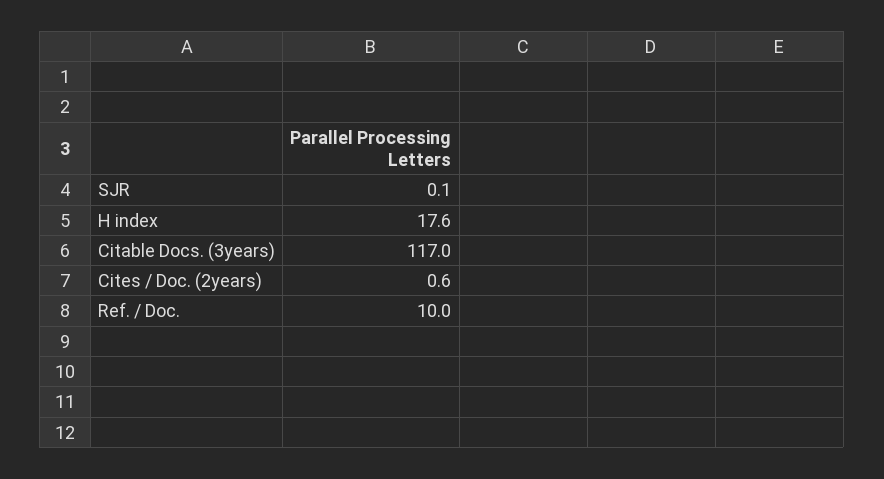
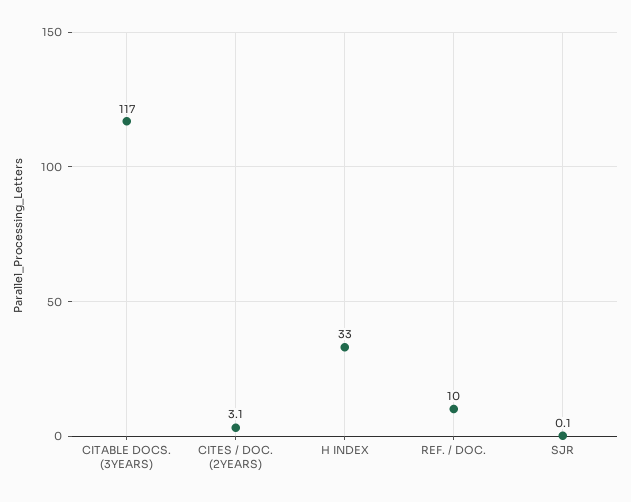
  {
    "SJR": 0.1,
-   "H index": 17.6,
+   "H index": 33,
    "Citable Docs. (3years)": 117,
-   "Cites / Doc. (2years)": 0.6,
+   "Cites / Doc. (2years)": 3.1,
    "Ref. / Doc.": 10
  }

